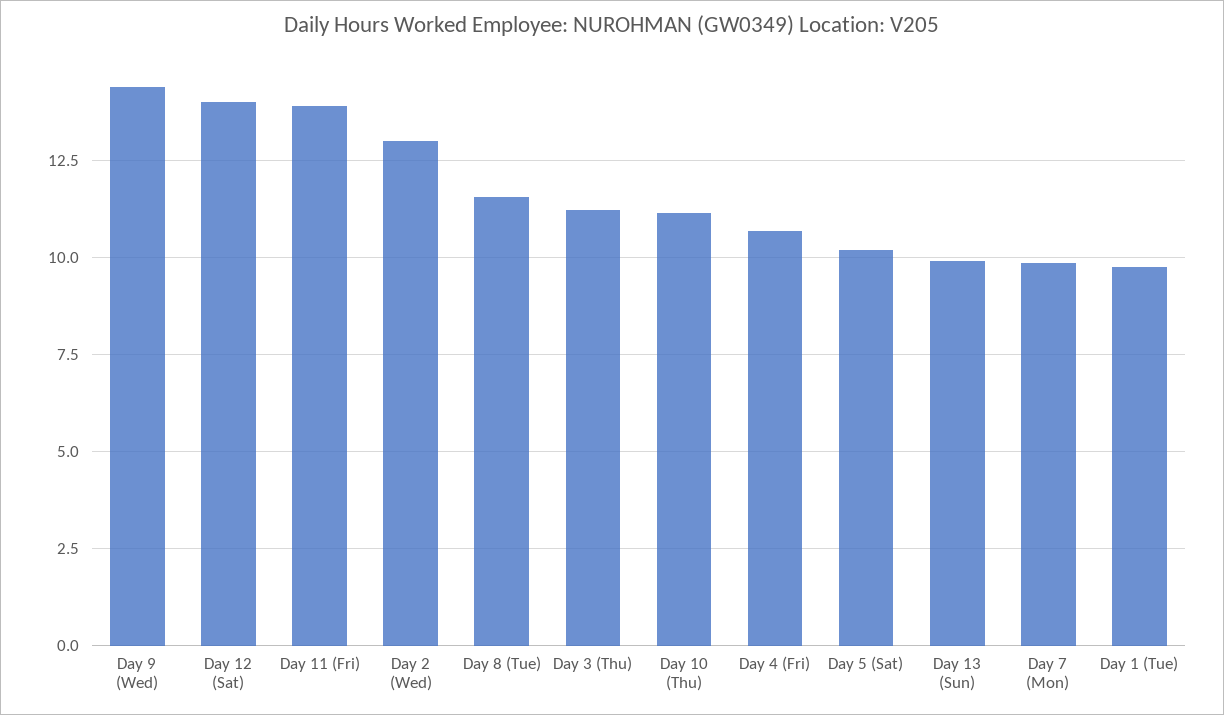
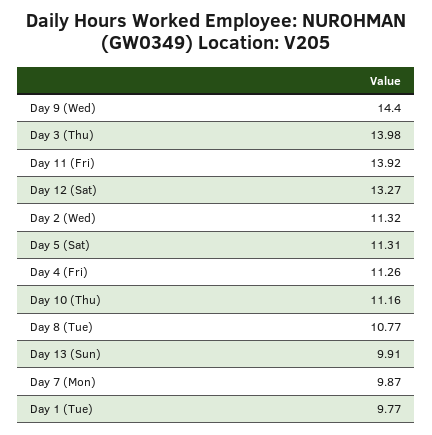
  {
    "Day 9 (Wed)": 14.4,
-   "Day 12 (Sat)": 14,
+   "Day 12 (Sat)": 13.27,
    "Day 11 (Fri)": 13.92,
-   "Day 2 (Wed)": 13,
+   "Day 2 (Wed)": 11.32,
-   "Day 8 (Tue)": 11.5,
+   "Day 8 (Tue)": 10.77,
-   "Day 3 (Thu)": 11.25,
+   "Day 3 (Thu)": 13.98,
    "Day 10 (Thu)": 11.16,
-   "Day 4 (Fri)": 10.75,
+   "Day 4 (Fri)": 11.26,
-   "Day 5 (Sat)": 10.25,
+   "Day 5 (Sat)": 11.31,
    "Day 13 (Sun)": 9.91,
    "Day 7 (Mon)": 9.87,
    "Day 1 (Tue)": 9.77
  }

